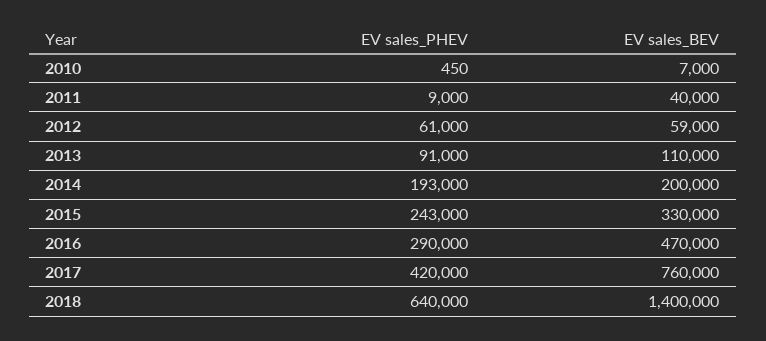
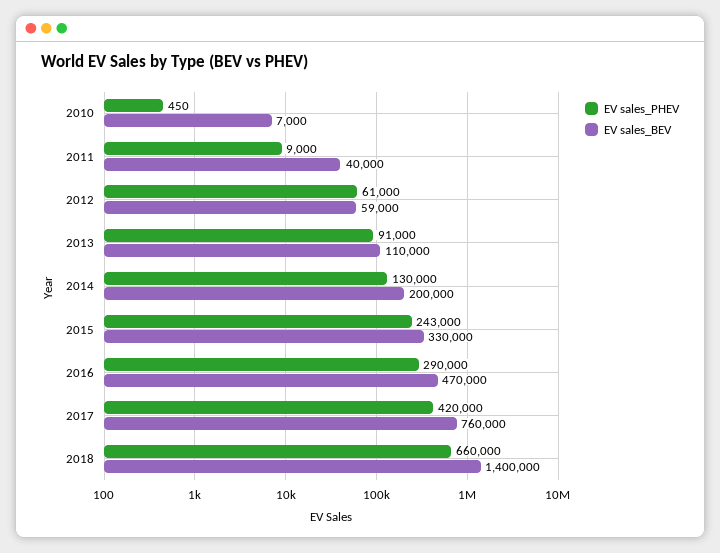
  {
    "EV sales_PHEV": {
      "2010": 450,
      "2011": 9000,
      "2012": 61000,
      "2013": 91000,
-     "2014": 193000,
+     "2014": 130000,
      "2015": 243000,
      "2016": 290000,
      "2017": 420000,
-     "2018": 640000
+     "2018": 660000
    },
    "EV sales_BEV": {
      "2010": 7000,
      "2011": 40000,
      "2012": 59000,
      "2013": 110000,
      "2014": 200000,
      "2015": 330000,
      "2016": 470000,
      "2017": 760000,
      "2018": 1400000
    }
  }

